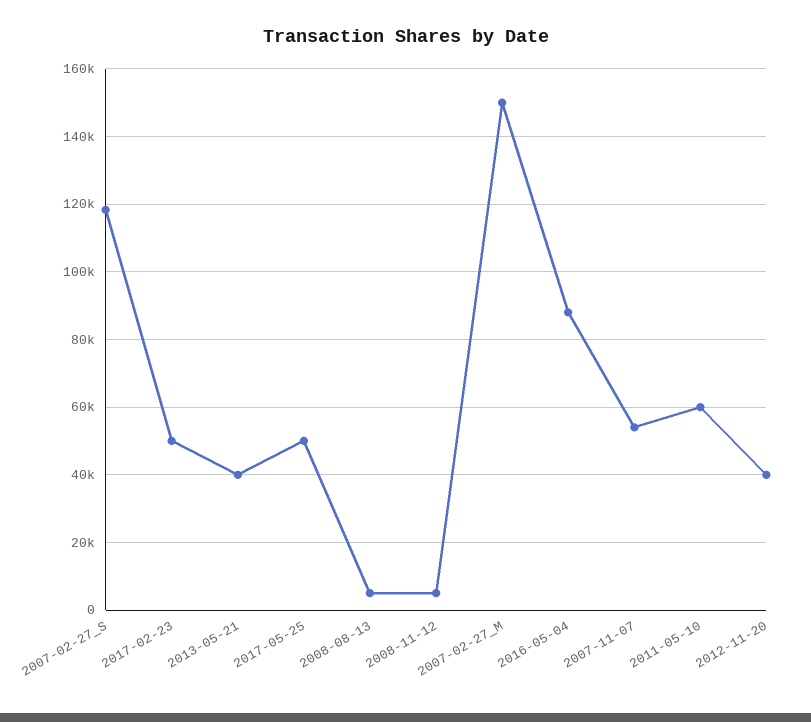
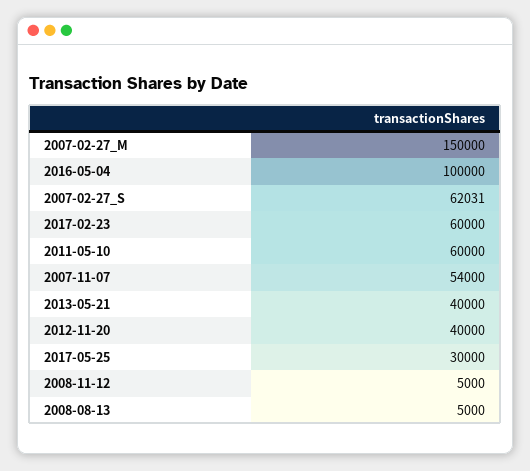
  {
-   "2007-02-27_S": 118000,
+   "2007-02-27_S": 62031,
-   "2017-02-23": 50000,
+   "2017-02-23": 60000,
    "2013-05-21": 40000,
-   "2017-05-25": 50000,
+   "2017-05-25": 30000,
    "2008-08-13": 5000,
    "2008-11-12": 5000,
    "2007-02-27_M": 150000,
-   "2016-05-04": 88000,
+   "2016-05-04": 100000,
    "2007-11-07": 54000,
    "2011-05-10": 60000,
    "2012-11-20": 40000
  }

